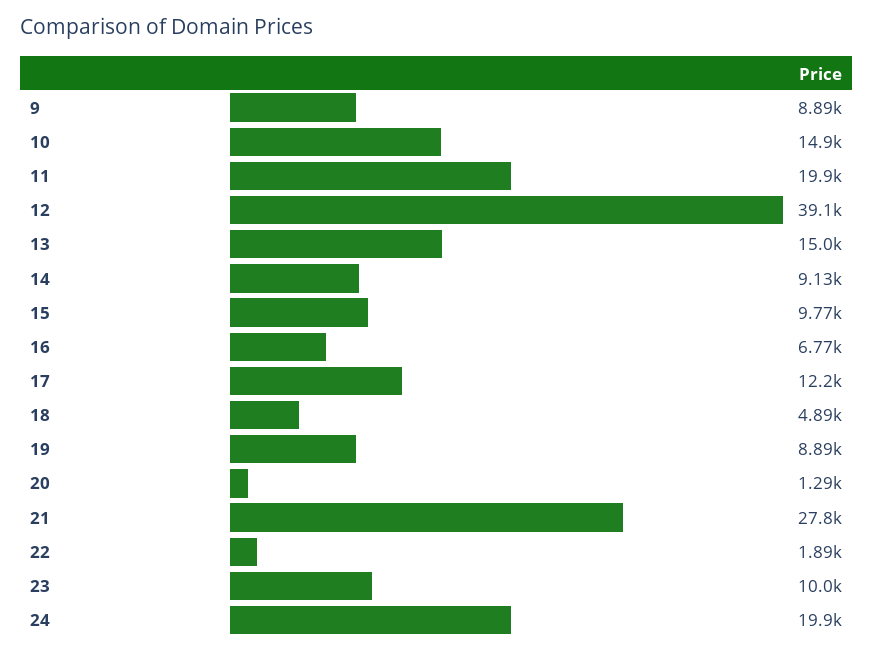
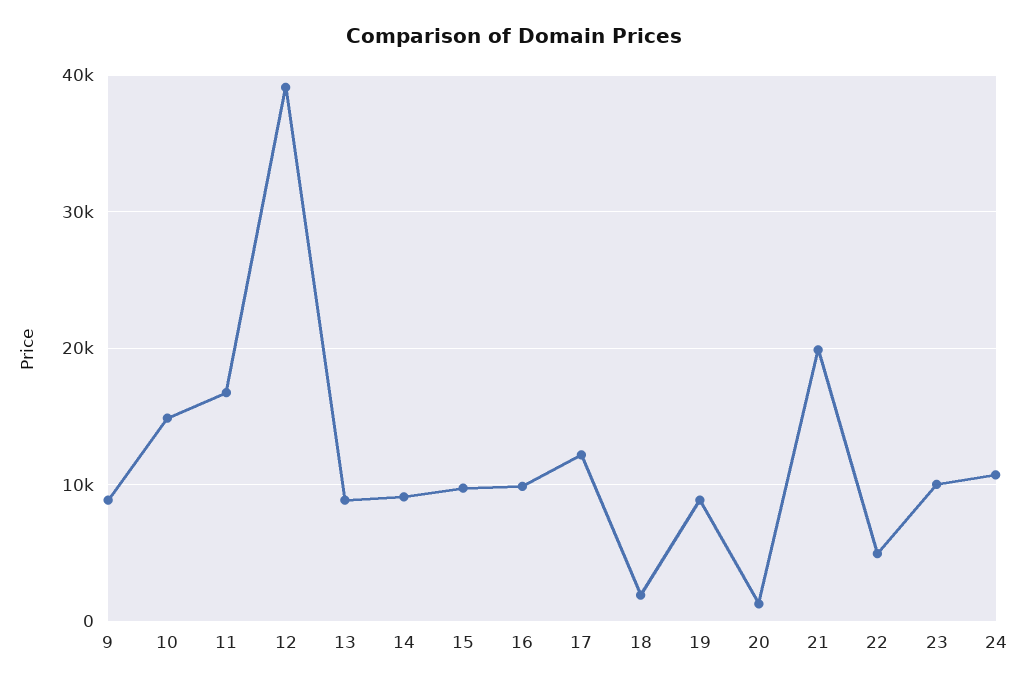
  {
    "9": 8890,
    "10": 14900,
-   "11": 19900,
+   "11": 17000,
    "12": 39100,
-   "13": 15000,
+   "13": 9000,
    "14": 9130,
    "15": 9770,
-   "16": 6770,
+   "16": 10000,
    "17": 12200,
-   "18": 4890,
+   "18": 2000,
    "19": 8890,
    "20": 1290,
-   "21": 27800,
+   "21": 20000,
-   "22": 1890,
+   "22": 5000,
    "23": 10000,
-   "24": 19900
+   "24": 11000
  }

